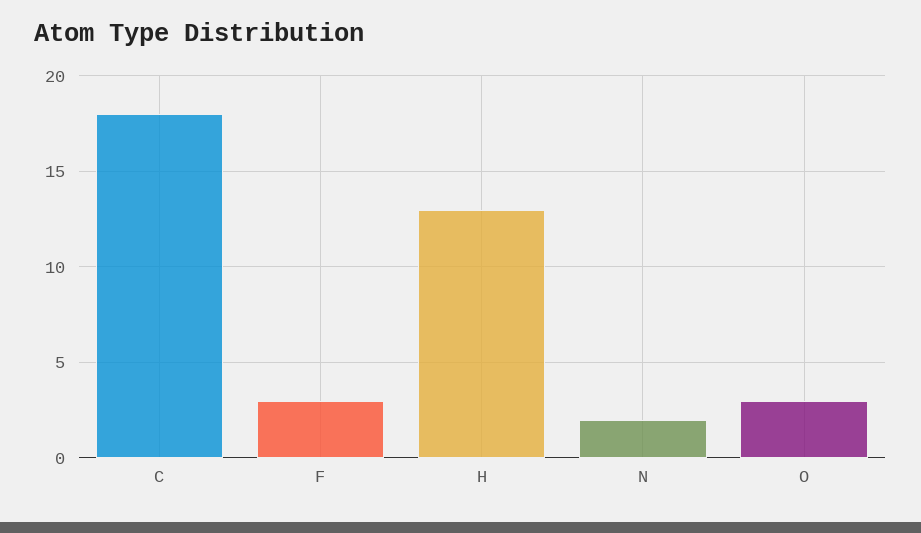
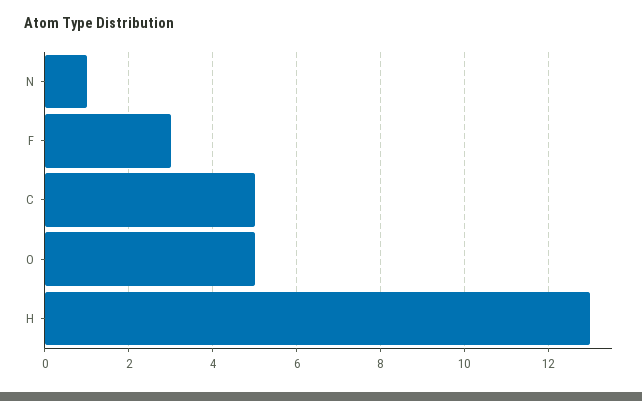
  {
-   "C": 18,
+   "C": 5,
    "F": 3,
    "H": 13,
-   "N": 2,
+   "N": 1,
-   "O": 3
+   "O": 5
  }

